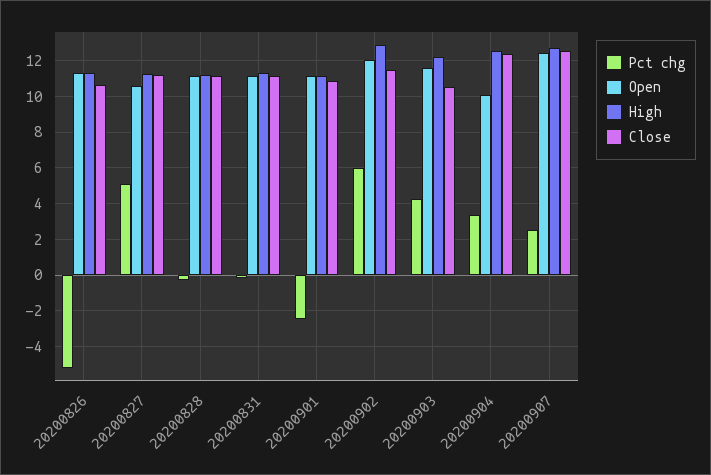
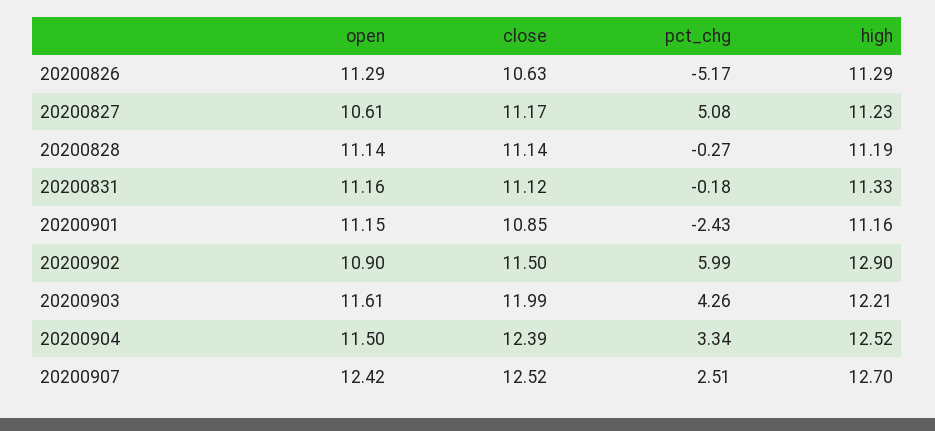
  {
    "Pct chg": {
      "20200826": -5.17,
      "20200827": 5.08,
      "20200828": -0.27,
      "20200831": -0.18,
      "20200901": -2.43,
      "20200902": 5.99,
      "20200903": 4.26,
      "20200904": 3.34,
      "20200907": 2.51
    },
    "Open": {
      "20200826": 11.29,
      "20200827": 10.61,
      "20200828": 11.14,
      "20200831": 11.16,
      "20200901": 11.15,
-     "20200902": 12,
+     "20200902": 10.9,
      "20200903": 11.61,
-     "20200904": 10,
+     "20200904": 11.5,
      "20200907": 12.42
    },
    "High": {
      "20200826": 11.29,
      "20200827": 11.23,
      "20200828": 11.19,
      "20200831": 11.33,
      "20200901": 11.16,
      "20200902": 12.9,
      "20200903": 12.21,
      "20200904": 12.52,
      "20200907": 12.7
    },
    "Close": {
      "20200826": 10.63,
      "20200827": 11.17,
      "20200828": 11.14,
      "20200831": 11.12,
      "20200901": 10.85,
      "20200902": 11.5,
-     "20200903": 10.5,
+     "20200903": 11.99,
      "20200904": 12.39,
      "20200907": 12.52
    }
  }

